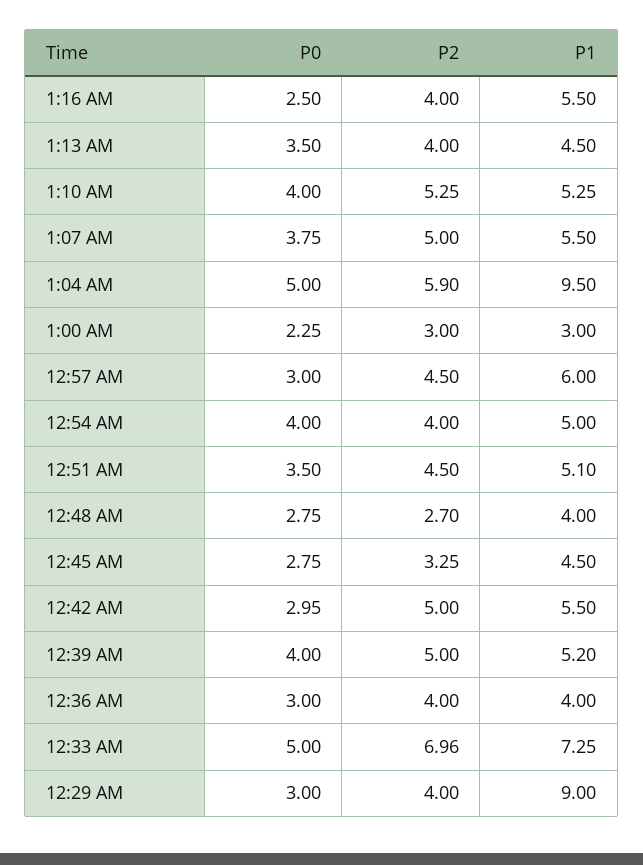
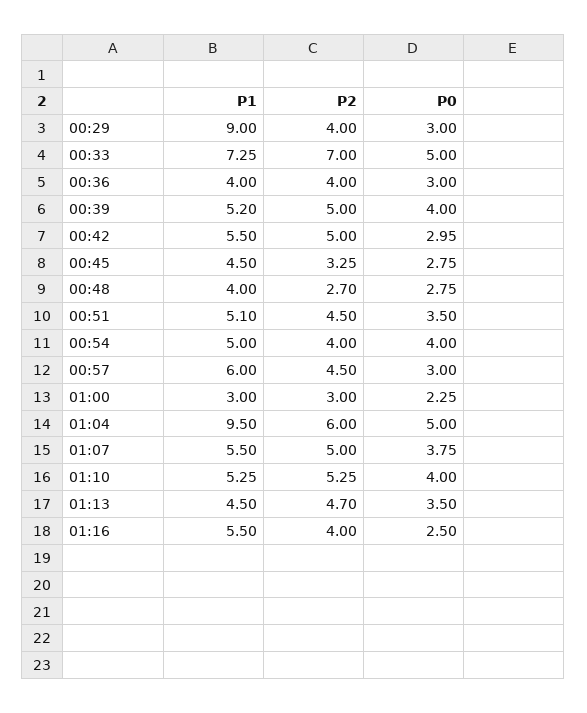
  {
    "P0": {
      "1:16 AM": 2.5,
      "1:13 AM": 3.5,
      "1:10 AM": 4,
      "1:07 AM": 3.75,
      "1:04 AM": 5,
      "1:00 AM": 2.25,
      "12:57 AM": 3,
      "12:54 AM": 4,
      "12:51 AM": 3.5,
      "12:48 AM": 2.75,
      "12:45 AM": 2.75,
      "12:42 AM": 2.95,
      "12:39 AM": 4,
      "12:36 AM": 3,
      "12:33 AM": 5,
      "12:29 AM": 3
    },
    "P2": {
      "1:16 AM": 4,
-     "1:13 AM": 4,
+     "1:13 AM": 4.7,
      "1:10 AM": 5.25,
      "1:07 AM": 5,
-     "1:04 AM": 5.9,
+     "1:04 AM": 6,
      "1:00 AM": 3,
      "12:57 AM": 4.5,
      "12:54 AM": 4,
      "12:51 AM": 4.5,
      "12:48 AM": 2.7,
      "12:45 AM": 3.25,
      "12:42 AM": 5,
      "12:39 AM": 5,
      "12:36 AM": 4,
-     "12:33 AM": 6.96,
+     "12:33 AM": 7,
      "12:29 AM": 4
    },
    "P1": {
      "1:16 AM": 5.5,
      "1:13 AM": 4.5,
      "1:10 AM": 5.25,
      "1:07 AM": 5.5,
      "1:04 AM": 9.5,
      "1:00 AM": 3,
      "12:57 AM": 6,
      "12:54 AM": 5,
      "12:51 AM": 5.1,
      "12:48 AM": 4,
      "12:45 AM": 4.5,
      "12:42 AM": 5.5,
      "12:39 AM": 5.2,
      "12:36 AM": 4,
      "12:33 AM": 7.25,
      "12:29 AM": 9
    }
  }

